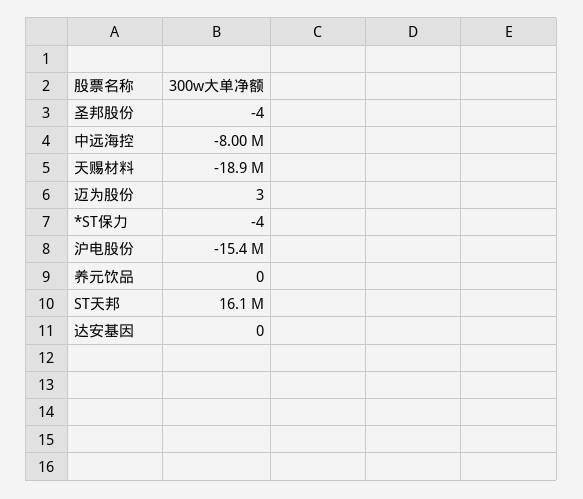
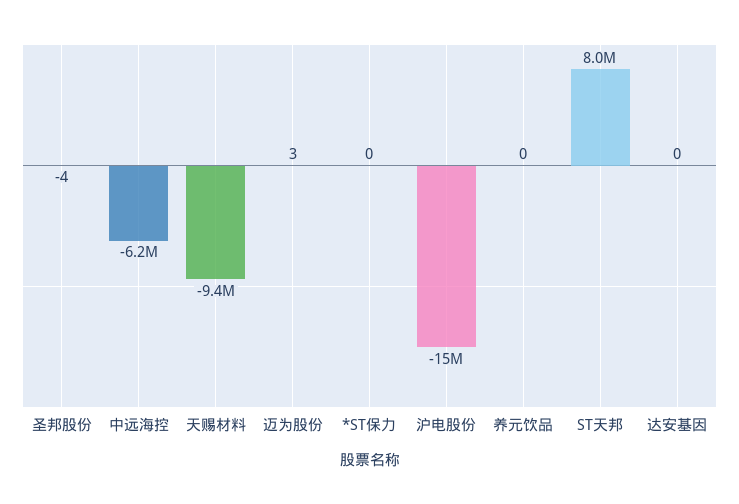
  {
    "圣邦股份": -4,
-   "中远海控": -8000000,
+   "中远海控": -6200000,
-   "天赐材料": -18900000,
+   "天赐材料": -9400000,
    "迈为股份": 3,
-   "*ST保力": -4,
+   "*ST保力": 0,
    "沪电股份": -15400000,
    "养元饮品": 0,
-   "ST天邦": 16100000,
+   "ST天邦": 8000000,
    "达安基因": 0
  }

